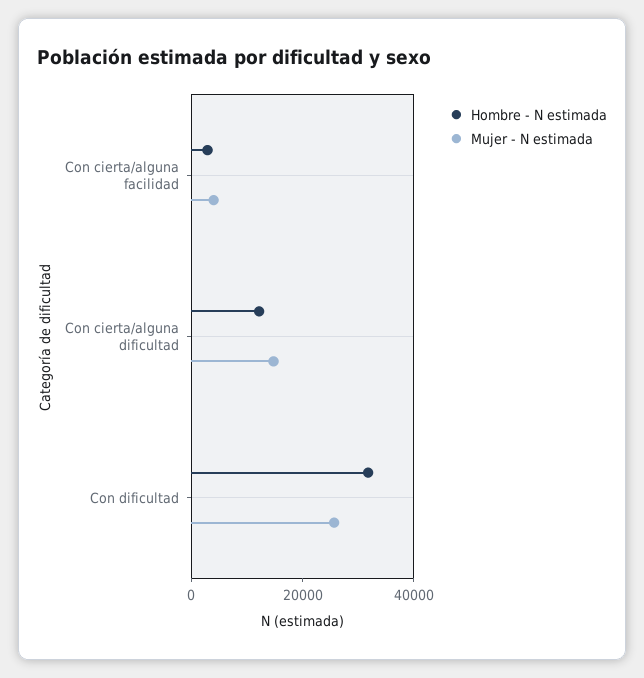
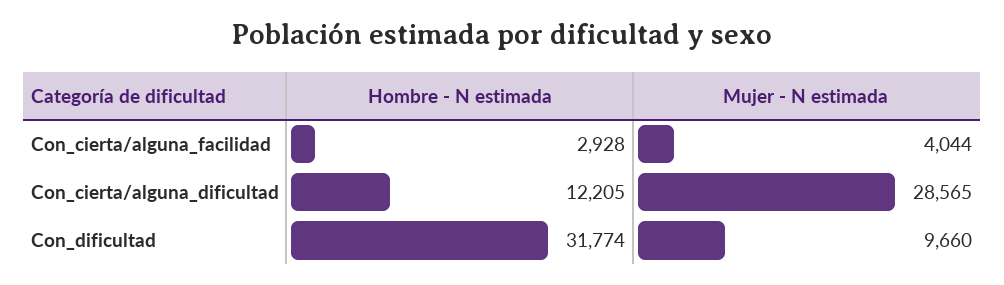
  {
    "Hombre - N estimada": {
      "Con cierta/alguna facilidad": 2928,
      "Con cierta/alguna dificultad": 12205,
      "Con dificultad": 31774
    },
    "Mujer - N estimada": {
      "Con cierta/alguna facilidad": 4044,
-     "Con cierta/alguna dificultad": 15000,
+     "Con cierta/alguna dificultad": 28565,
-     "Con dificultad": 25000
+     "Con dificultad": 9660
    }
  }

